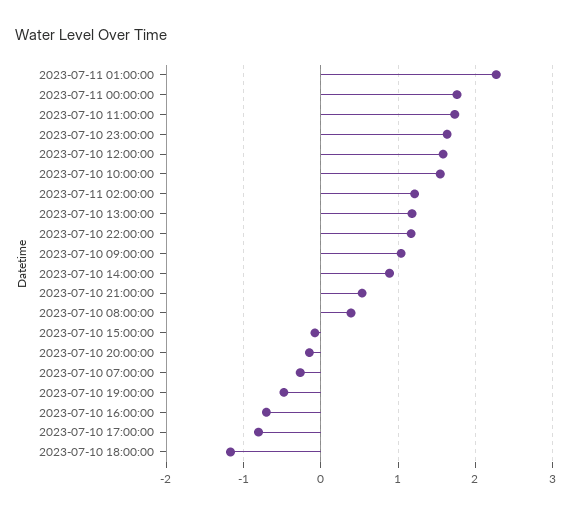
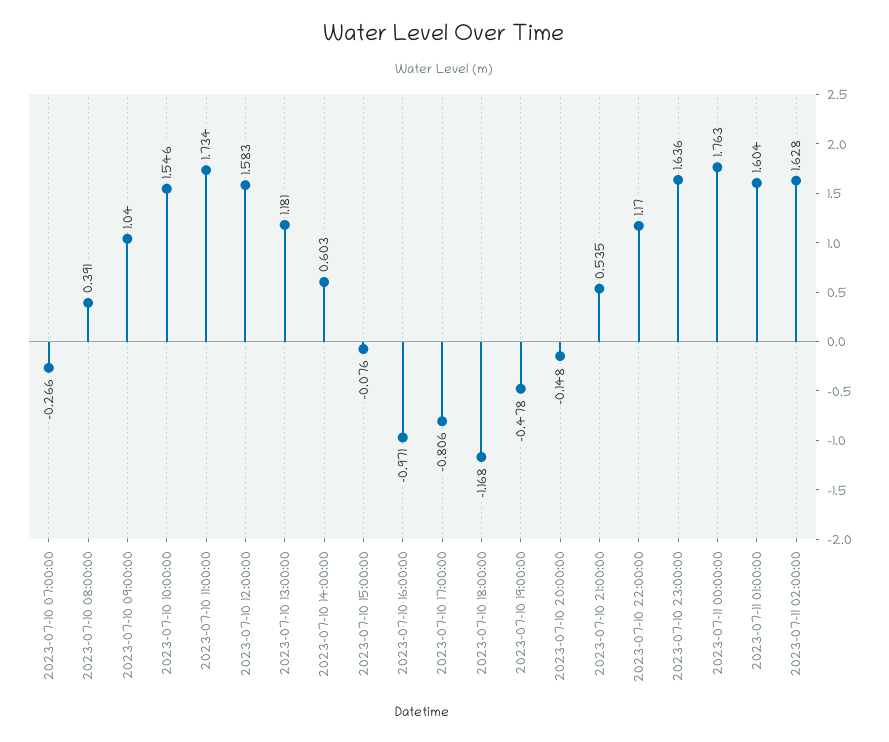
  {
-   "2023-07-11 01:00:00": 2.3,
+   "2023-07-11 01:00:00": 1.604,
    "2023-07-11 00:00:00": 1.763,
    "2023-07-10 11:00:00": 1.734,
    "2023-07-10 23:00:00": 1.636,
    "2023-07-10 12:00:00": 1.583,
    "2023-07-10 10:00:00": 1.546,
-   "2023-07-11 02:00:00": 1.2,
+   "2023-07-11 02:00:00": 1.628,
    "2023-07-10 13:00:00": 1.181,
    "2023-07-10 22:00:00": 1.17,
    "2023-07-10 09:00:00": 1.04,
-   "2023-07-10 14:00:00": 0.9,
+   "2023-07-10 14:00:00": 0.603,
    "2023-07-10 21:00:00": 0.535,
    "2023-07-10 08:00:00": 0.391,
    "2023-07-10 15:00:00": -0.076,
    "2023-07-10 20:00:00": -0.148,
    "2023-07-10 07:00:00": -0.266,
    "2023-07-10 19:00:00": -0.478,
-   "2023-07-10 16:00:00": -0.7,
+   "2023-07-10 16:00:00": -0.971,
    "2023-07-10 17:00:00": -0.806,
    "2023-07-10 18:00:00": -1.168
  }

